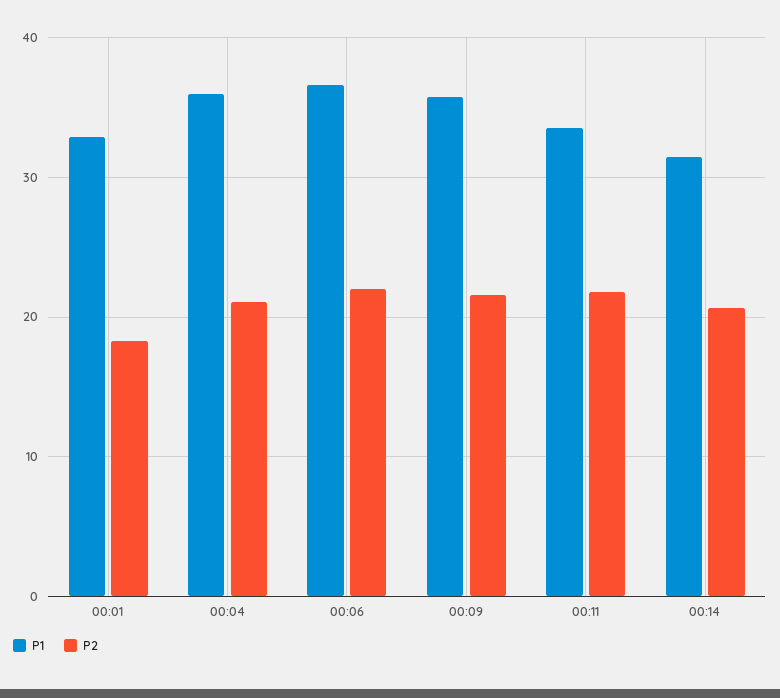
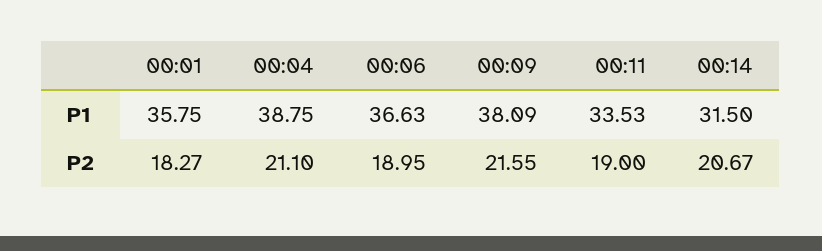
  {
    "P1": {
-     "00:01": 33,
+     "00:01": 35.75,
-     "00:04": 36,
+     "00:04": 38.75,
      "00:06": 36.63,
-     "00:09": 36,
+     "00:09": 38.09,
      "00:11": 33.53,
      "00:14": 31.5
    },
    "P2": {
      "00:01": 18.27,
      "00:04": 21.1,
-     "00:06": 22,
+     "00:06": 18.95,
      "00:09": 21.55,
-     "00:11": 22,
+     "00:11": 19,
      "00:14": 20.67
    }
  }

